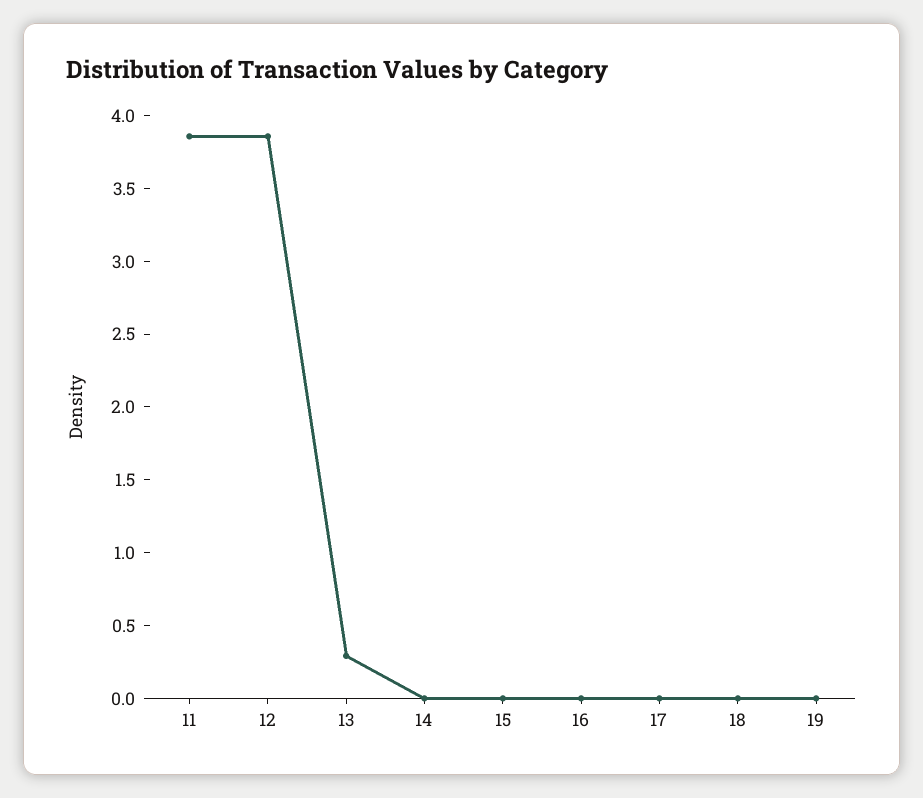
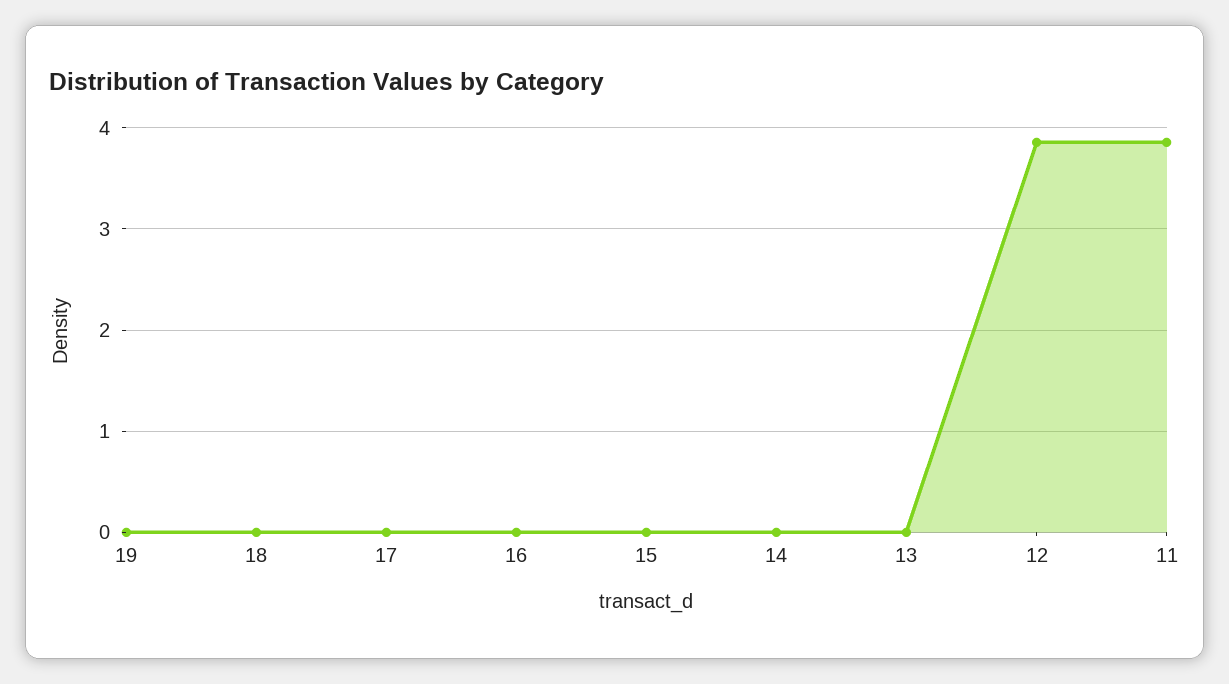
  {
    "11": 3.9,
    "12": 3.9,
-   "13": 0.3,
+   "13": 0,
    "14": 0,
    "15": 0,
    "16": 0,
    "17": 0,
    "18": 0,
    "19": 0
  }

